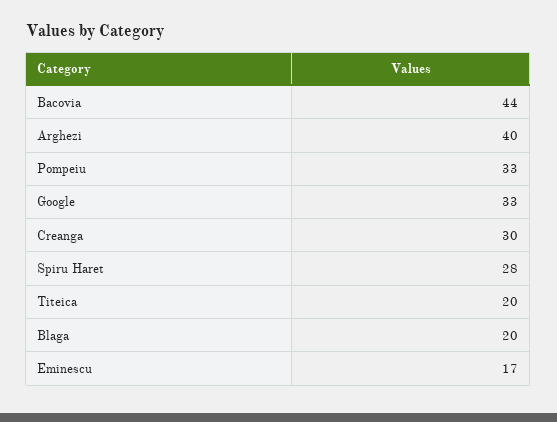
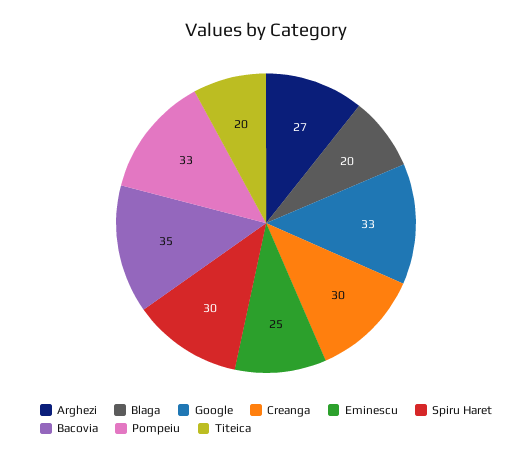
  {
-   "Bacovia": 44,
+   "Bacovia": 35,
-   "Arghezi": 40,
+   "Arghezi": 27,
    "Pompeiu": 33,
    "Google": 33,
    "Creanga": 30,
-   "Spiru Haret": 28,
+   "Spiru Haret": 30,
    "Titeica": 20,
    "Blaga": 20,
-   "Eminescu": 17
+   "Eminescu": 25
  }

